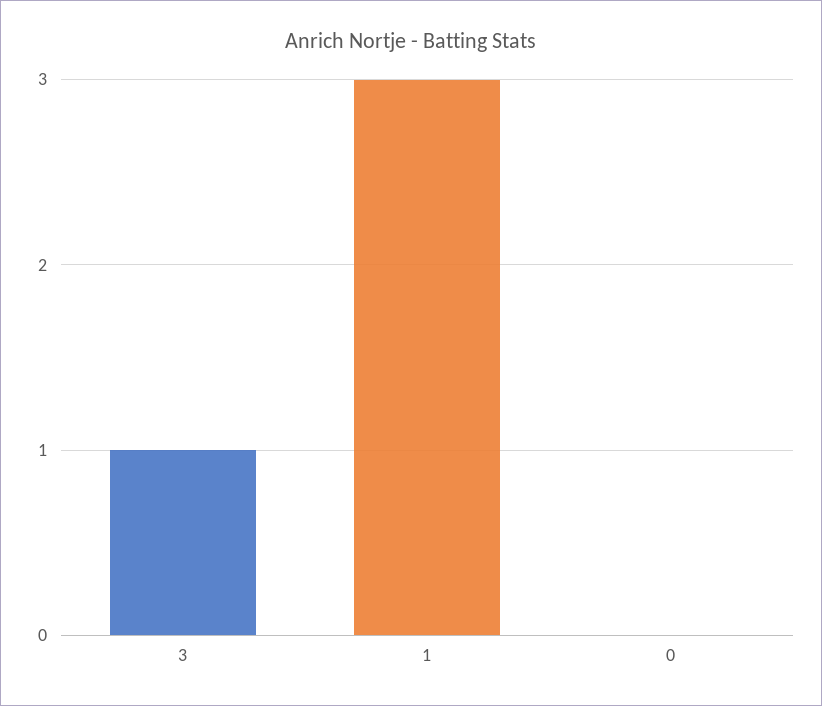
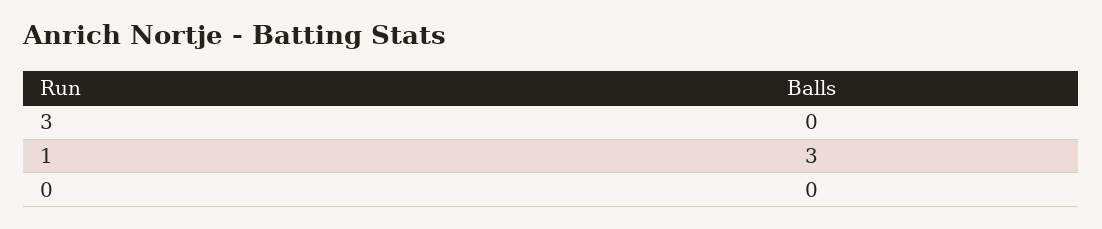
  {
-   "3": 1,
+   "3": 0,
    "1": 3,
    "0": 0
  }

